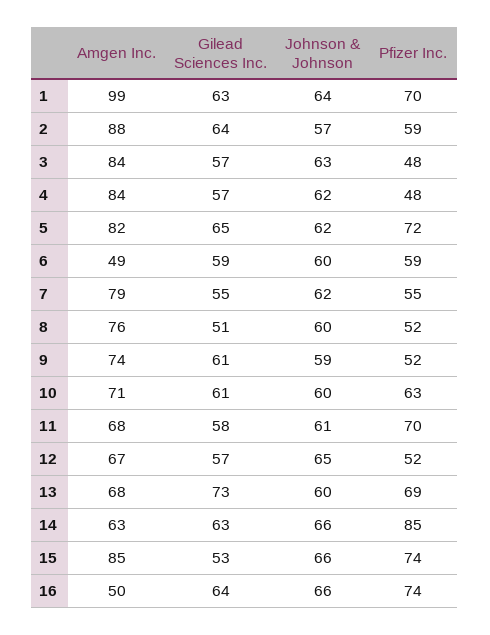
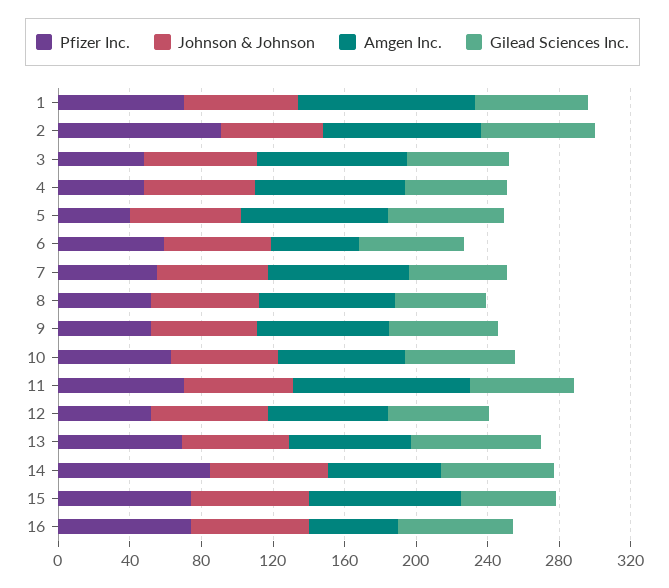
  {
    "Amgen Inc.": {
      "1": 99,
      "2": 88,
      "3": 84,
      "4": 84,
      "5": 82,
      "6": 49,
      "7": 79,
      "8": 76,
      "9": 74,
      "10": 71,
-     "11": 68,
+     "11": 100,
      "12": 67,
      "13": 68,
      "14": 63,
      "15": 85,
      "16": 50
    },
    "Gilead Sciences Inc.": {
      "1": 63,
      "2": 64,
      "3": 57,
      "4": 57,
      "5": 65,
      "6": 59,
      "7": 55,
      "8": 51,
      "9": 61,
      "10": 61,
      "11": 58,
      "12": 57,
      "13": 73,
      "14": 63,
      "15": 53,
      "16": 64
    },
    "Johnson & Johnson": {
      "1": 64,
      "2": 57,
      "3": 63,
      "4": 62,
      "5": 62,
      "6": 60,
      "7": 62,
      "8": 60,
      "9": 59,
      "10": 60,
      "11": 61,
      "12": 65,
      "13": 60,
      "14": 66,
      "15": 66,
      "16": 66
    },
    "Pfizer Inc.": {
      "1": 70,
-     "2": 59,
+     "2": 90,
      "3": 48,
      "4": 48,
-     "5": 72,
+     "5": 40,
      "6": 59,
      "7": 55,
      "8": 52,
      "9": 52,
      "10": 63,
      "11": 70,
      "12": 52,
      "13": 69,
      "14": 85,
      "15": 74,
      "16": 74
    }
  }

